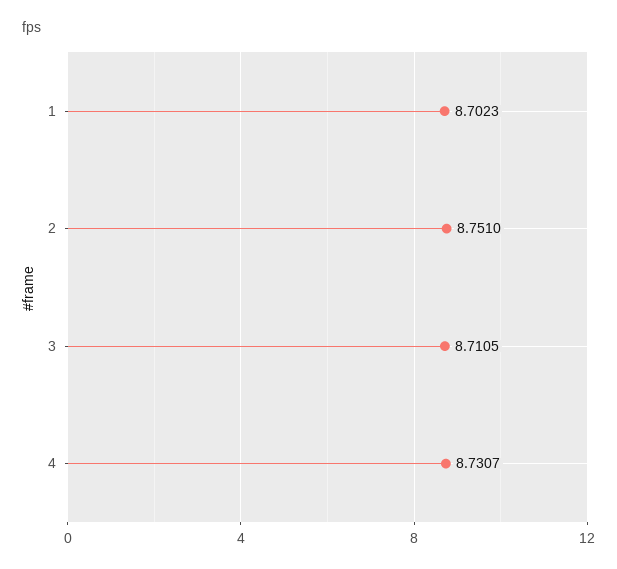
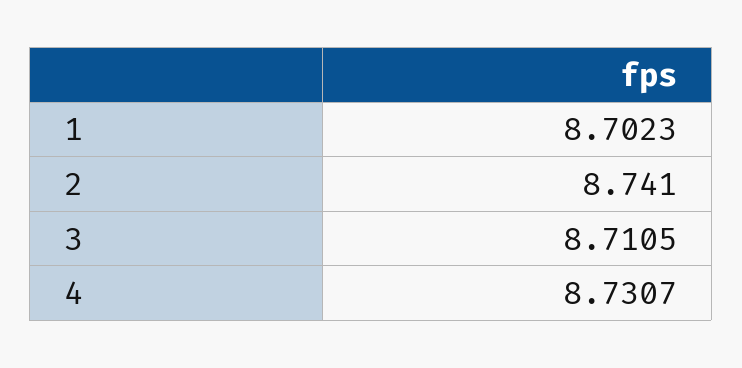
  {
    "1": 8.7023,
-   "2": 8.751,
+   "2": 8.741,
    "3": 8.7105,
    "4": 8.7307
  }

